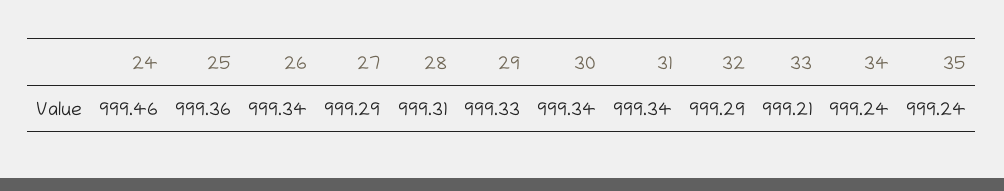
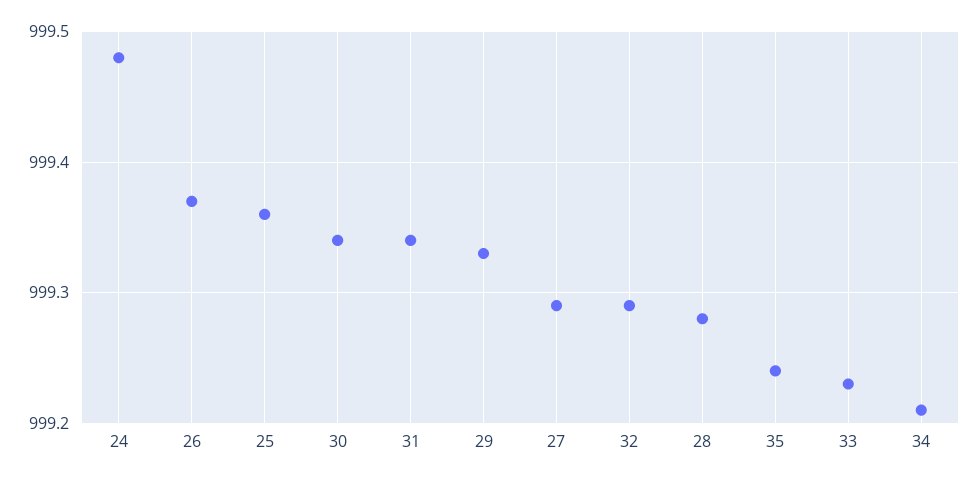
  {
-   "24": 999.46,
+   "24": 999.48,
    "25": 999.36,
-   "26": 999.34,
+   "26": 999.37,
    "27": 999.29,
-   "28": 999.31,
+   "28": 999.28,
    "29": 999.33,
    "30": 999.34,
    "31": 999.34,
    "32": 999.29,
-   "33": 999.21,
+   "33": 999.23,
-   "34": 999.24,
+   "34": 999.21,
    "35": 999.24
  }

